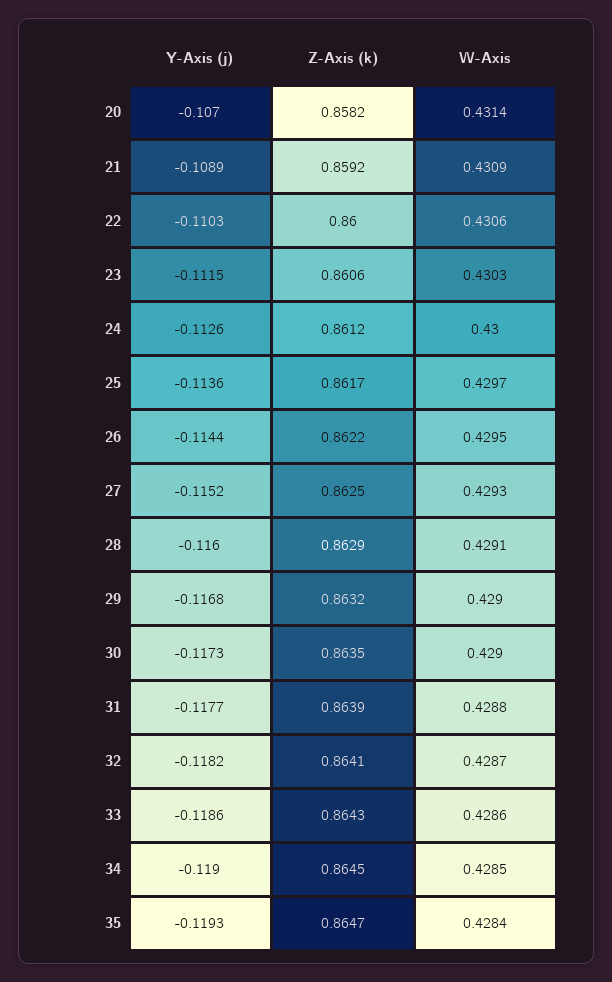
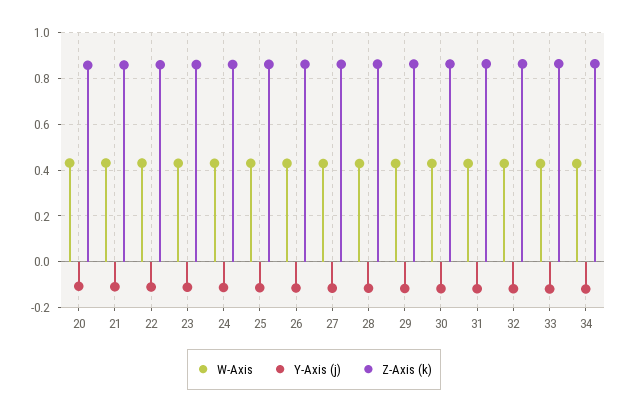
  {
    "Y-Axis (j)": {
      "20": -0.107,
      "21": -0.1089,
      "22": -0.1103,
      "23": -0.1115,
      "24": -0.1126,
      "25": -0.1136,
      "26": -0.1144,
      "27": -0.1152,
      "28": -0.116,
      "29": -0.1168,
      "30": -0.1173,
      "31": -0.1177,
      "32": -0.1182,
      "33": -0.1186,
-     "34": -0.119,
+     "34": -0.119
-     "35": -0.1193
    },
    "Z-Axis (k)": {
      "20": 0.8582,
      "21": 0.8592,
      "22": 0.86,
      "23": 0.8606,
      "24": 0.8612,
      "25": 0.8617,
      "26": 0.8622,
      "27": 0.8625,
      "28": 0.8629,
      "29": 0.8632,
      "30": 0.8635,
      "31": 0.8639,
      "32": 0.8641,
      "33": 0.8643,
-     "34": 0.8645,
+     "34": 0.8645
-     "35": 0.8647
    },
    "W-Axis": {
      "20": 0.4314,
      "21": 0.4309,
      "22": 0.4306,
      "23": 0.4303,
      "24": 0.43,
      "25": 0.4297,
      "26": 0.4295,
      "27": 0.4293,
      "28": 0.4291,
      "29": 0.429,
      "30": 0.429,
      "31": 0.4288,
      "32": 0.4287,
      "33": 0.4286,
-     "34": 0.4285,
+     "34": 0.4285
-     "35": 0.4284
    }
  }

